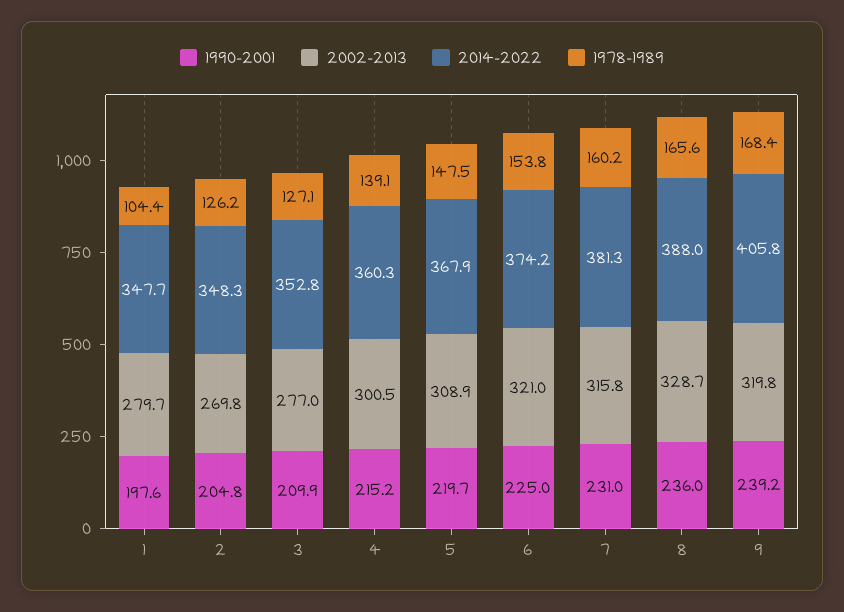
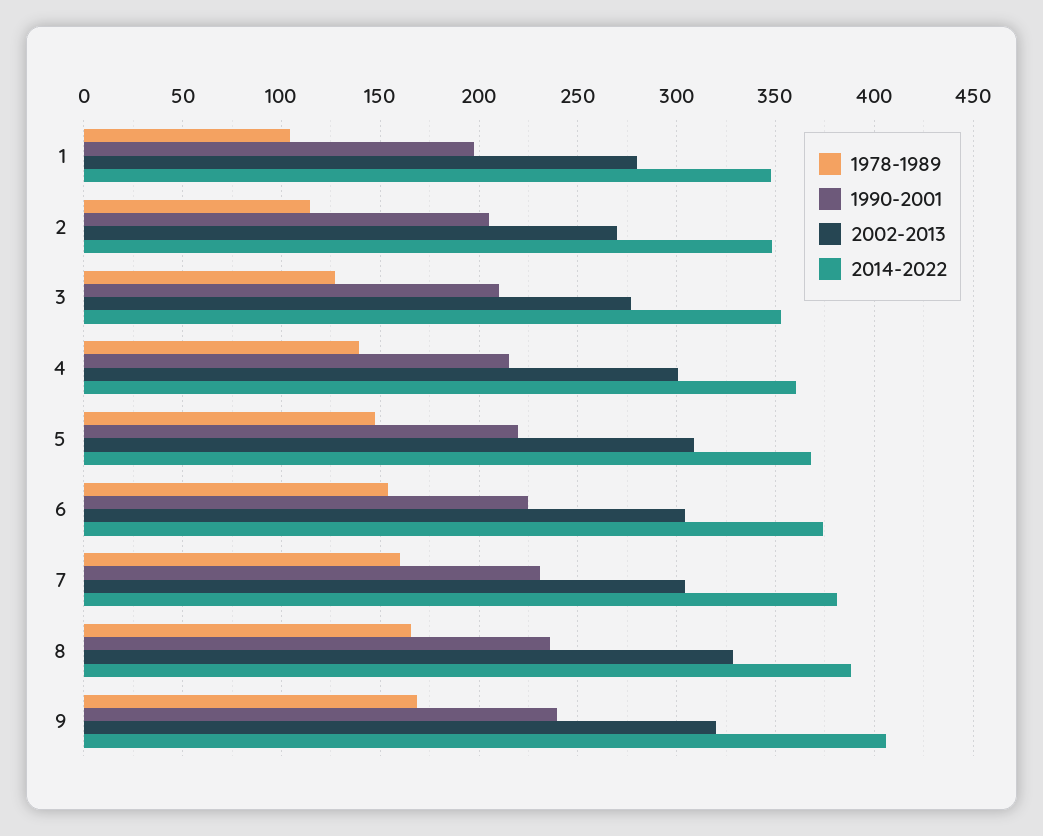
  {
    "1990-2001": {
      "1": 197.6,
      "2": 204.8,
      "3": 209.9,
      "4": 215.2,
      "5": 219.7,
      "6": 225,
      "7": 231,
      "8": 236,
      "9": 239.2
    },
    "2002-2013": {
      "1": 279.7,
      "2": 269.8,
      "3": 277,
      "4": 300.5,
      "5": 308.9,
-     "6": 321,
+     "6": 305,
-     "7": 315.8,
+     "7": 305,
      "8": 328.7,
      "9": 319.8
    },
    "2014-2022": {
      "1": 347.7,
      "2": 348.3,
      "3": 352.8,
      "4": 360.3,
      "5": 367.9,
      "6": 374.2,
      "7": 381.3,
      "8": 388,
      "9": 405.8
    },
    "1978-1989": {
      "1": 104.4,
-     "2": 126.2,
+     "2": 115,
      "3": 127.1,
      "4": 139.1,
      "5": 147.5,
      "6": 153.8,
      "7": 160.2,
      "8": 165.6,
      "9": 168.4
    }
  }

